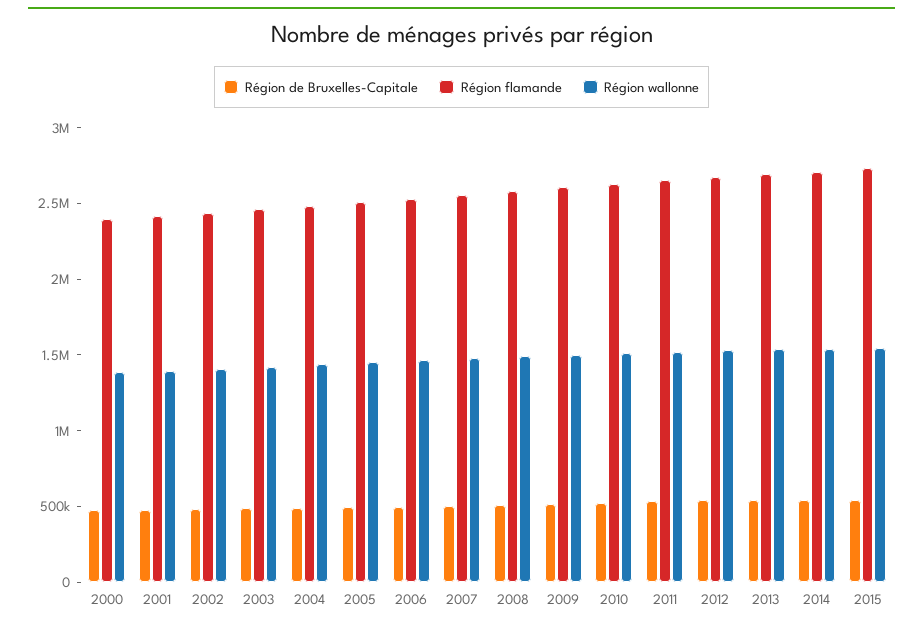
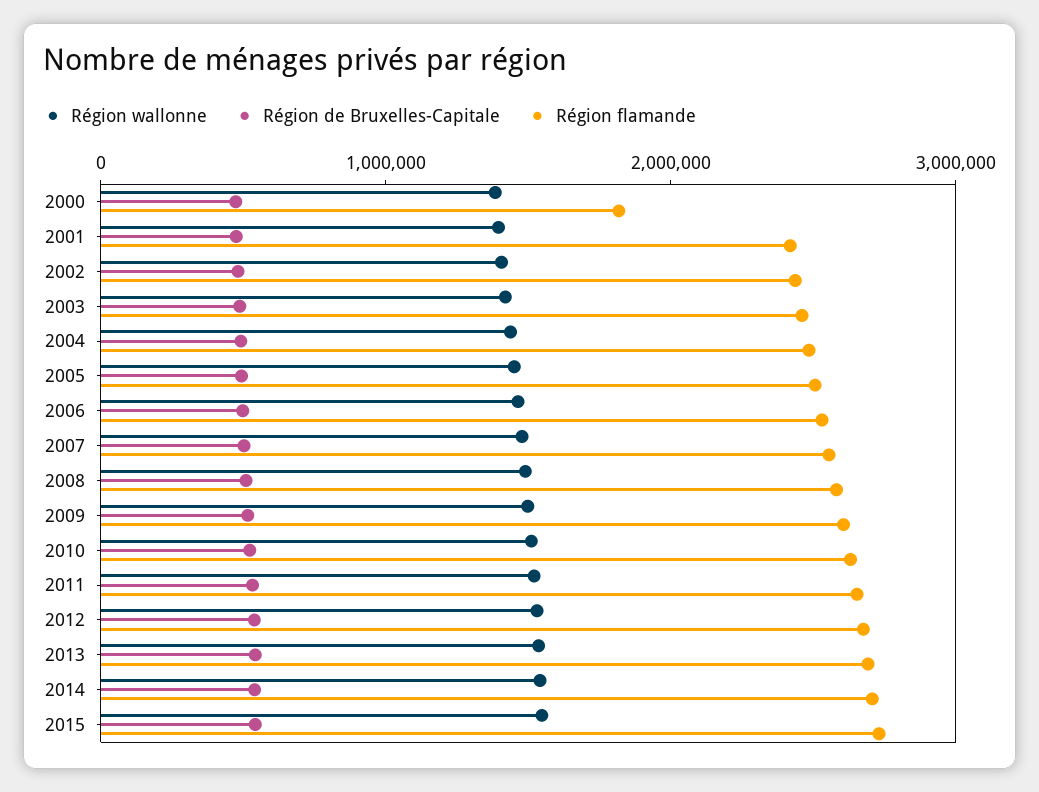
  {
    "Région de Bruxelles-Capitale": {
      "2000": 500000,
      "2001": 500000,
      "2002": 500000,
      "2003": 500000,
      "2004": 500000,
      "2005": 500000,
      "2006": 500000,
      "2007": 500000,
      "2008": 500000,
      "2009": 500000,
      "2010": 500000,
      "2011": 500000,
      "2012": 500000,
      "2013": 500000,
      "2014": 500000,
      "2015": 500000
    },
    "Région flamande": {
-     "2000": 2400000,
+     "2000": 1800000,
      "2001": 2400000,
      "2002": 2400000,
      "2003": 2500000,
      "2004": 2500000,
      "2005": 2500000,
      "2006": 2500000,
      "2007": 2600000,
      "2008": 2600000,
      "2009": 2600000,
      "2010": 2600000,
      "2011": 2700000,
      "2012": 2700000,
      "2013": 2700000,
      "2014": 2700000,
      "2015": 2700000
    },
    "Région wallonne": {
      "2000": 1400000,
      "2001": 1400000,
      "2002": 1400000,
      "2003": 1400000,
      "2004": 1400000,
      "2005": 1500000,
      "2006": 1500000,
      "2007": 1500000,
      "2008": 1500000,
      "2009": 1500000,
      "2010": 1500000,
      "2011": 1500000,
      "2012": 1500000,
      "2013": 1500000,
      "2014": 1500000,
      "2015": 1500000
    }
  }

